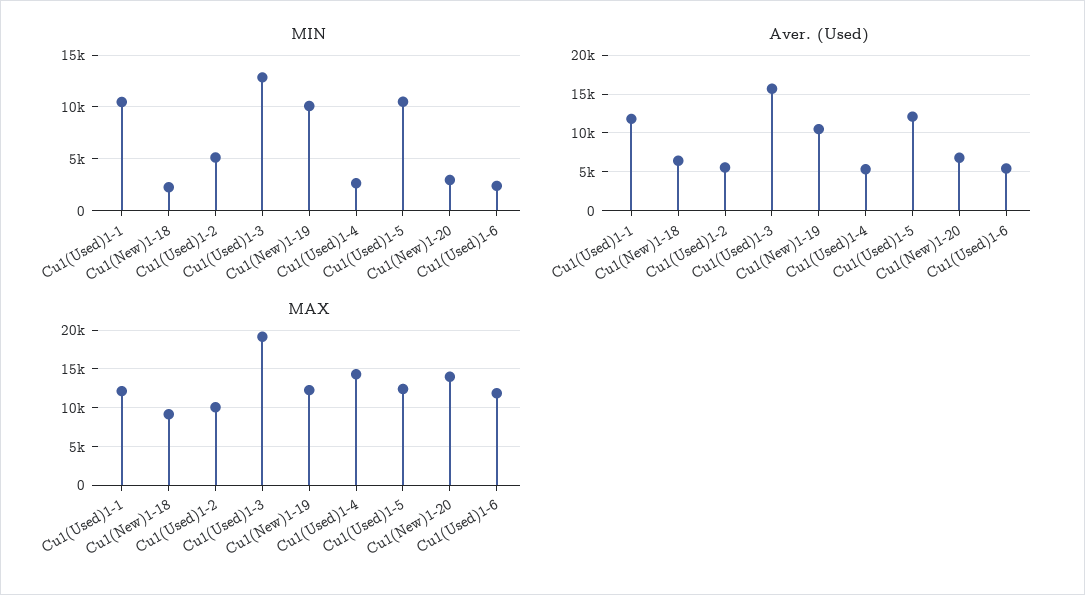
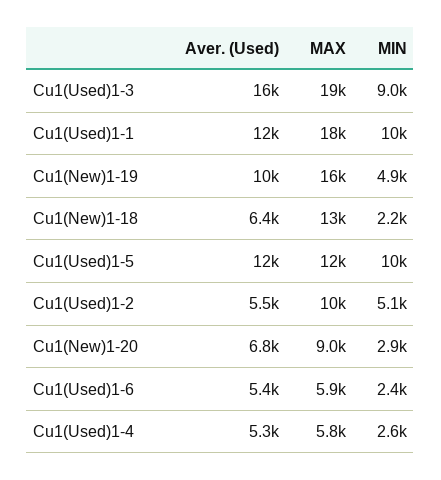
  {
    "MIN": {
      "Cu1(Used)1-1": 10000,
      "Cu1(New)1-18": 2200,
      "Cu1(Used)1-2": 5100,
-     "Cu1(Used)1-3": 13000,
+     "Cu1(Used)1-3": 9000,
-     "Cu1(New)1-19": 10000,
+     "Cu1(New)1-19": 4900,
      "Cu1(Used)1-4": 2600,
      "Cu1(Used)1-5": 10000,
      "Cu1(New)1-20": 2900,
      "Cu1(Used)1-6": 2400
    },
    "Aver. (Used)": {
      "Cu1(Used)1-1": 12000,
      "Cu1(New)1-18": 6400,
      "Cu1(Used)1-2": 5500,
      "Cu1(Used)1-3": 16000,
      "Cu1(New)1-19": 10000,
      "Cu1(Used)1-4": 5300,
      "Cu1(Used)1-5": 12000,
      "Cu1(New)1-20": 6800,
      "Cu1(Used)1-6": 5400
    },
    "MAX": {
-     "Cu1(Used)1-1": 12000,
+     "Cu1(Used)1-1": 18000,
-     "Cu1(New)1-18": 9000,
+     "Cu1(New)1-18": 13000,
      "Cu1(Used)1-2": 10000,
      "Cu1(Used)1-3": 19000,
-     "Cu1(New)1-19": 12000,
+     "Cu1(New)1-19": 16000,
-     "Cu1(Used)1-4": 14000,
+     "Cu1(Used)1-4": 5800,
      "Cu1(Used)1-5": 12000,
-     "Cu1(New)1-20": 14000,
+     "Cu1(New)1-20": 9000,
-     "Cu1(Used)1-6": 12000
+     "Cu1(Used)1-6": 5900
    }
  }

